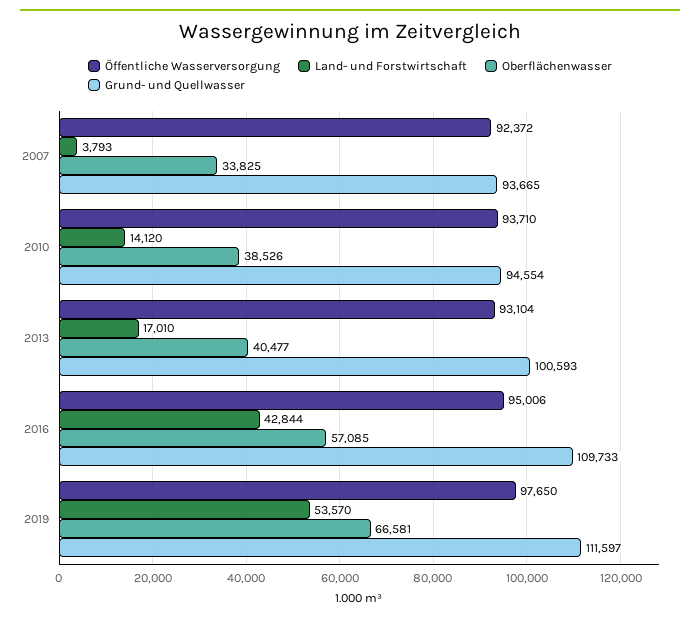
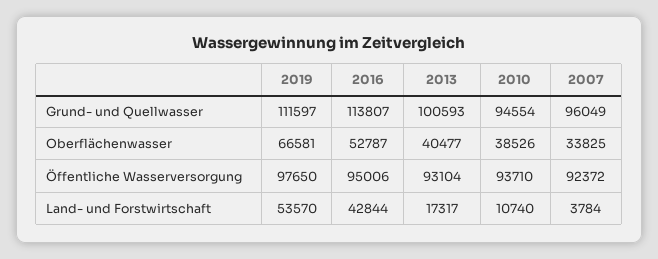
  {
    "Öffentliche Wasserversorgung": {
      "2007": 92372,
      "2010": 93710,
      "2013": 93104,
      "2016": 95006,
      "2019": 97650
    },
    "Land- und Forstwirtschaft": {
-     "2007": 3793,
+     "2007": 3784,
-     "2010": 14120,
+     "2010": 10740,
-     "2013": 17010,
+     "2013": 17317,
      "2016": 42844,
      "2019": 53570
    },
    "Oberflächenwasser": {
      "2007": 33825,
      "2010": 38526,
      "2013": 40477,
-     "2016": 57085,
+     "2016": 52787,
      "2019": 66581
    },
    "Grund- und Quellwasser": {
-     "2007": 93665,
+     "2007": 96049,
      "2010": 94554,
      "2013": 100593,
-     "2016": 109733,
+     "2016": 113807,
      "2019": 111597
    }
  }

